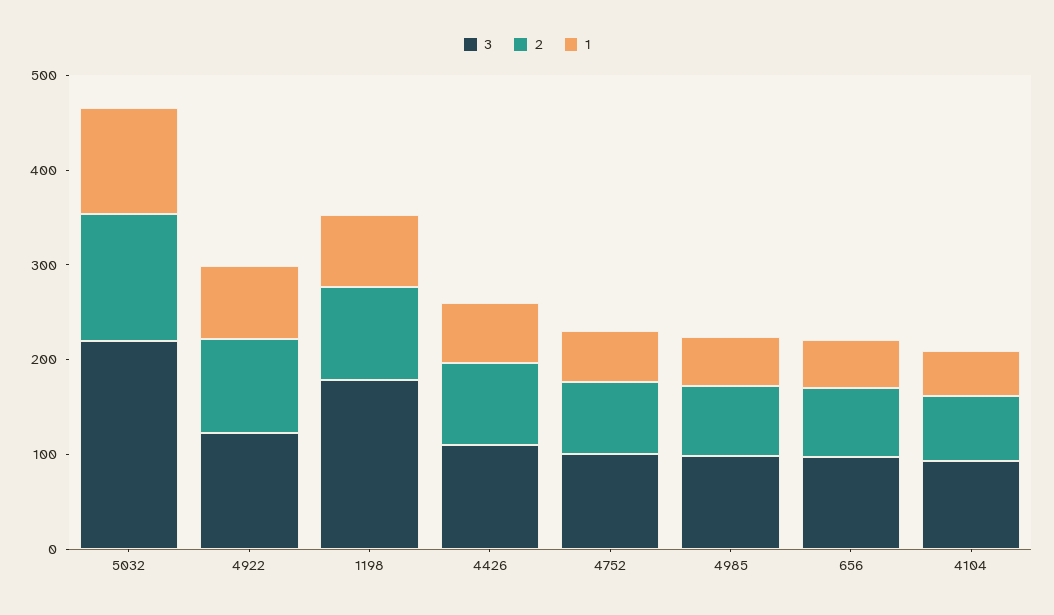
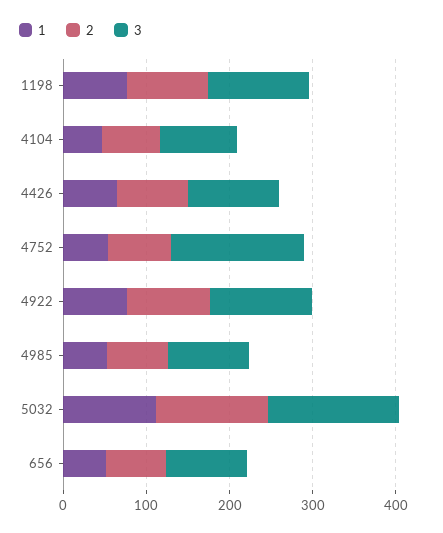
  {
    "3": {
-     "5032": 220,
+     "5032": 160,
      "4922": 120,
-     "1198": 180,
+     "1198": 120,
      "4426": 120,
-     "4752": 100,
+     "4752": 160,
      "4985": 100,
      "656": 100,
      "4104": 100
    },
    "2": {
      "5032": 140,
      "4922": 100,
      "1198": 100,
      "4426": 80,
      "4752": 80,
      "4985": 80,
      "656": 80,
      "4104": 60
    },
    "1": {
      "5032": 120,
      "4922": 80,
      "1198": 80,
      "4426": 60,
      "4752": 60,
      "4985": 60,
      "656": 60,
      "4104": 40
    }
  }

